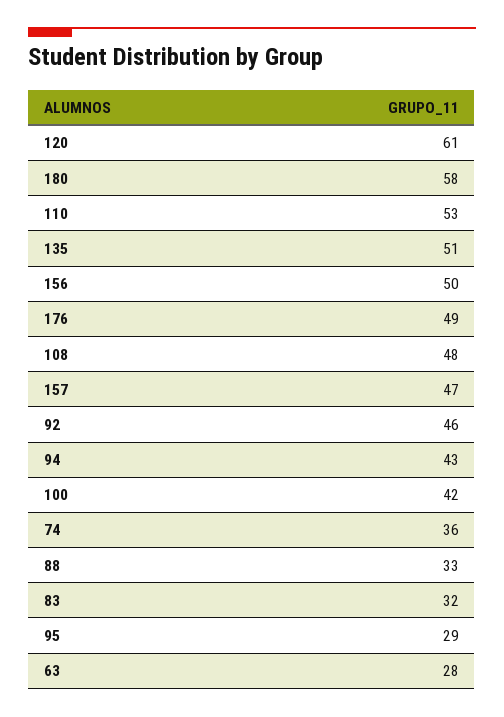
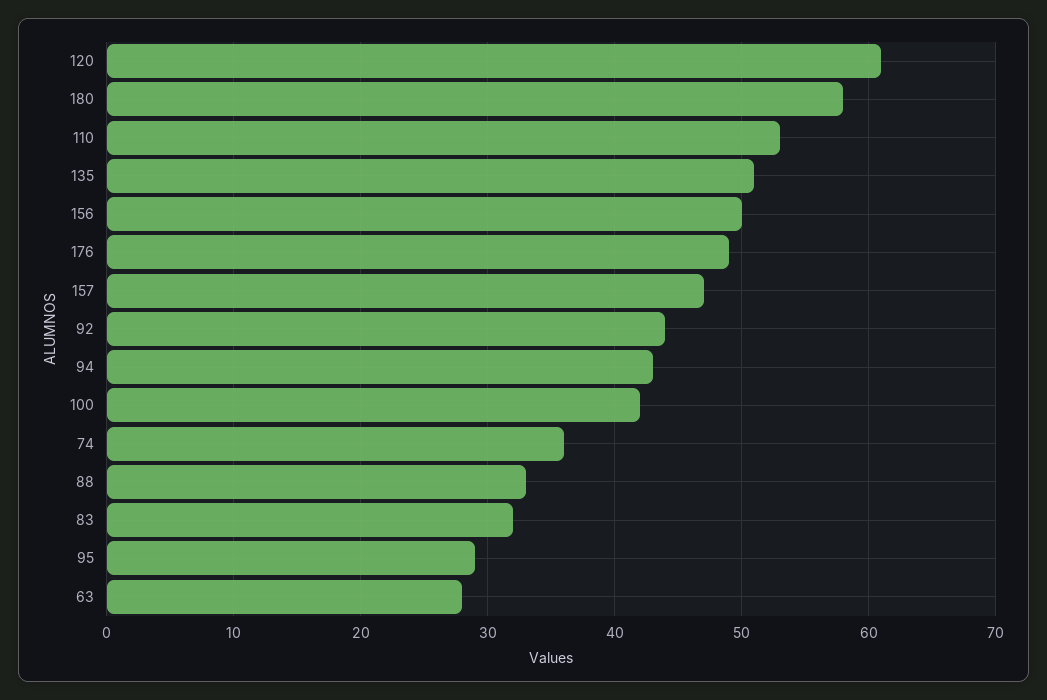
  {
    "120": 61,
    "180": 58,
    "110": 53,
    "135": 51,
    "156": 50,
    "176": 49,
-   "108": 48,
    "157": 47,
-   "92": 46,
+   "92": 44,
    "94": 43,
    "100": 42,
    "74": 36,
    "88": 33,
    "83": 32,
    "95": 29,
    "63": 28
  }

